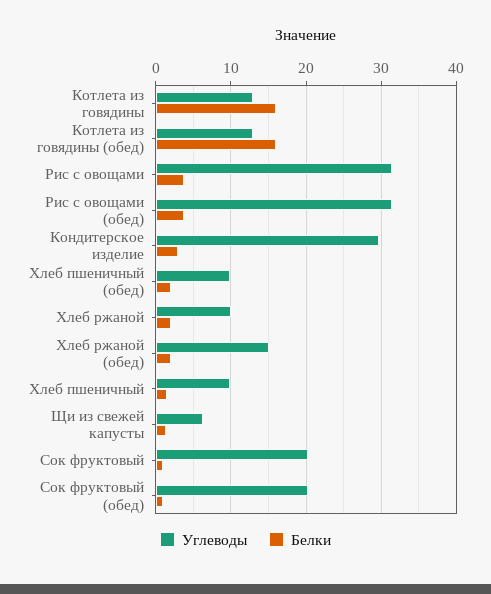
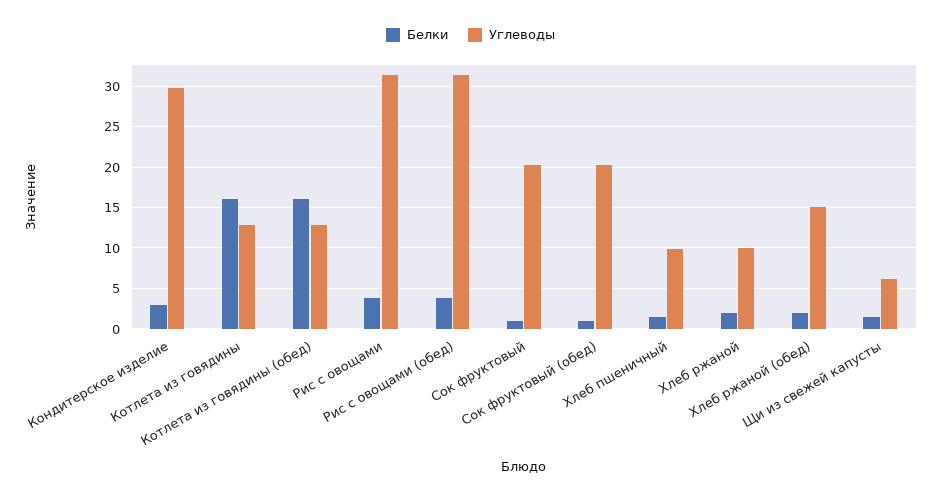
  {
    "Углеводы": {
      "Котлета из говядины": 13,
      "Котлета из говядины (обед)": 13,
      "Рис с овощами": 31,
      "Рис с овощами (обед)": 31,
      "Кондитерское изделие": 30,
-     "Хлеб пшеничный (обед)": 10,
      "Хлеб ржаной": 10,
      "Хлеб ржаной (обед)": 15,
      "Хлеб пшеничный": 10,
      "Щи из свежей капусты": 6,
      "Сок фруктовый": 20,
      "Сок фруктовый (обед)": 20
    },
    "Белки": {
      "Котлета из говядины": 16,
      "Котлета из говядины (обед)": 16,
      "Рис с овощами": 4,
      "Рис с овощами (обед)": 4,
      "Кондитерское изделие": 3,
-     "Хлеб пшеничный (обед)": 2,
      "Хлеб ржаной": 2,
      "Хлеб ржаной (обед)": 2,
      "Хлеб пшеничный": 2,
      "Щи из свежей капусты": 1,
      "Сок фруктовый": 1,
      "Сок фруктовый (обед)": 1
    }
  }

